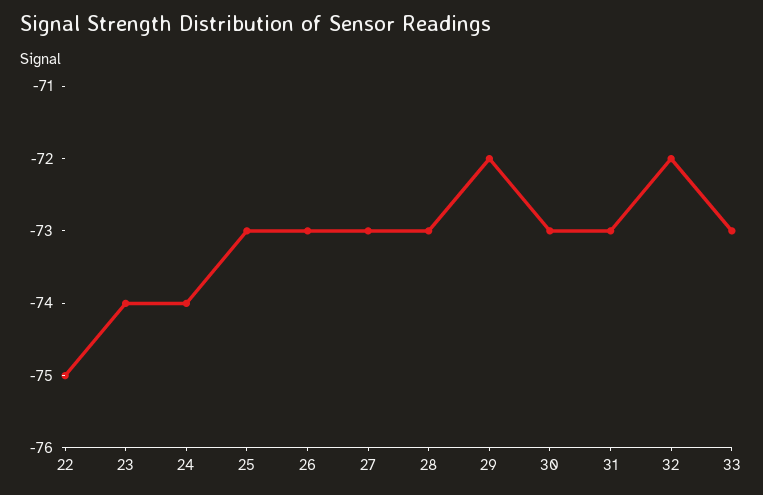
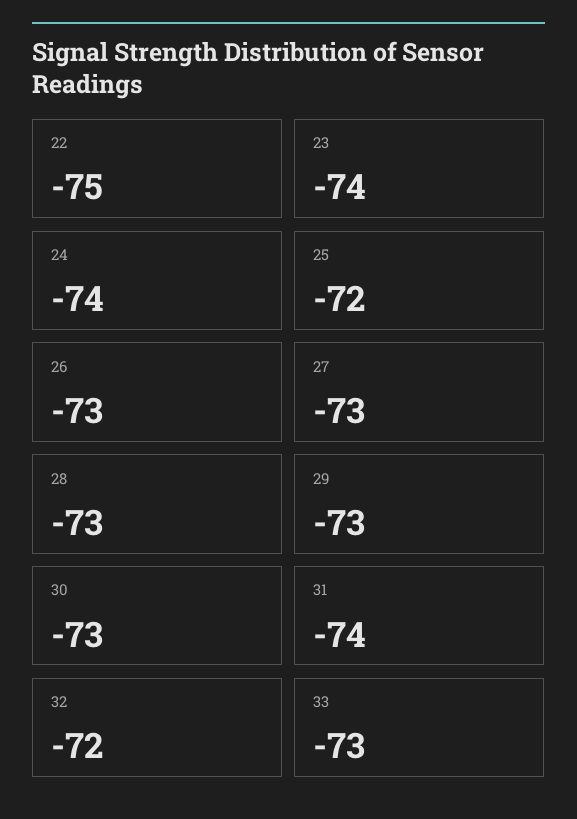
  {
    "22": -75,
    "23": -74,
    "24": -74,
-   "25": -73,
+   "25": -72,
    "26": -73,
    "27": -73,
    "28": -73,
-   "29": -72,
+   "29": -73,
    "30": -73,
-   "31": -73,
+   "31": -74,
    "32": -72,
    "33": -73
  }

